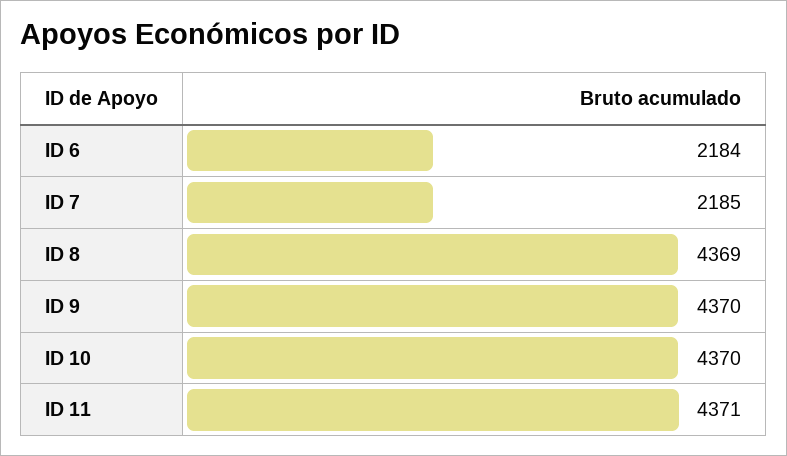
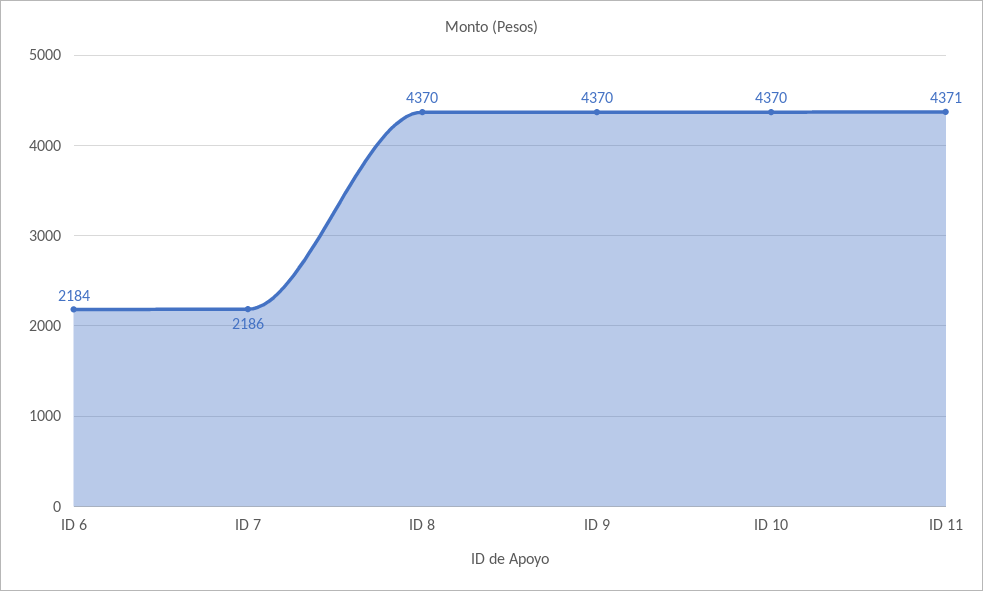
  {
    "ID 6": 2184,
-   "ID 7": 2185,
+   "ID 7": 2186,
-   "ID 8": 4369,
+   "ID 8": 4370,
    "ID 9": 4370,
    "ID 10": 4370,
    "ID 11": 4371
  }

